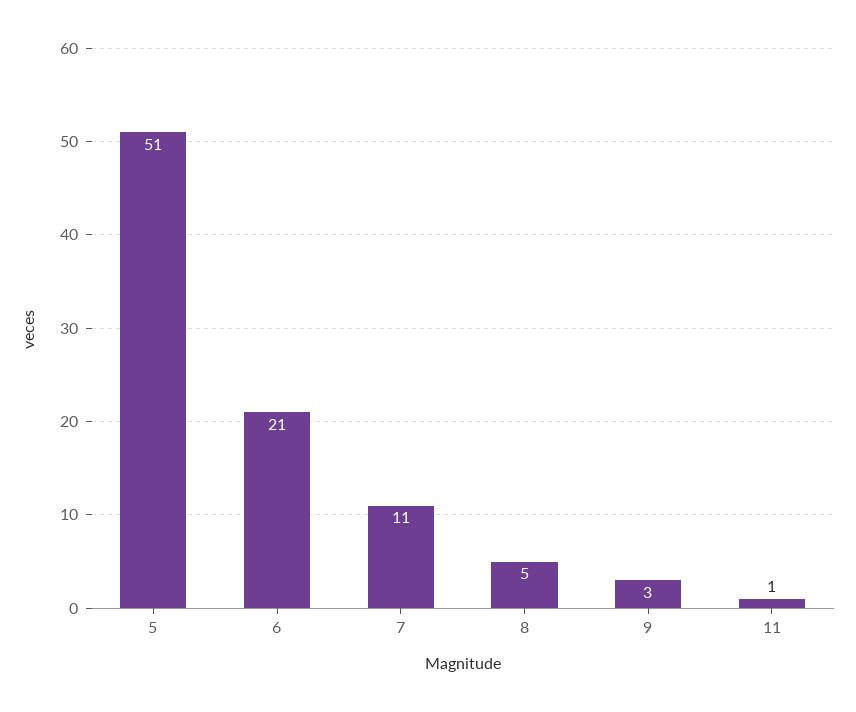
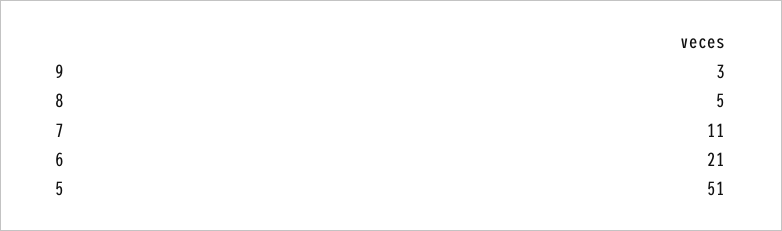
  {
    "5": 51,
    "6": 21,
    "7": 11,
    "8": 5,
-   "9": 3,
+   "9": 3
-   "11": 1
  }

